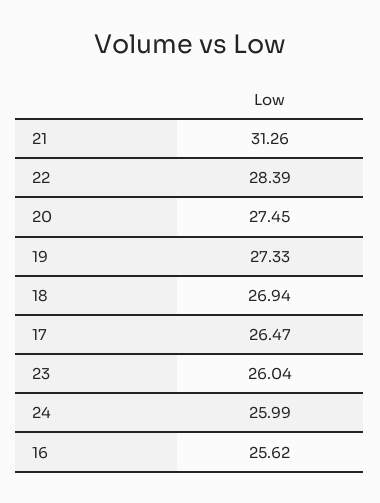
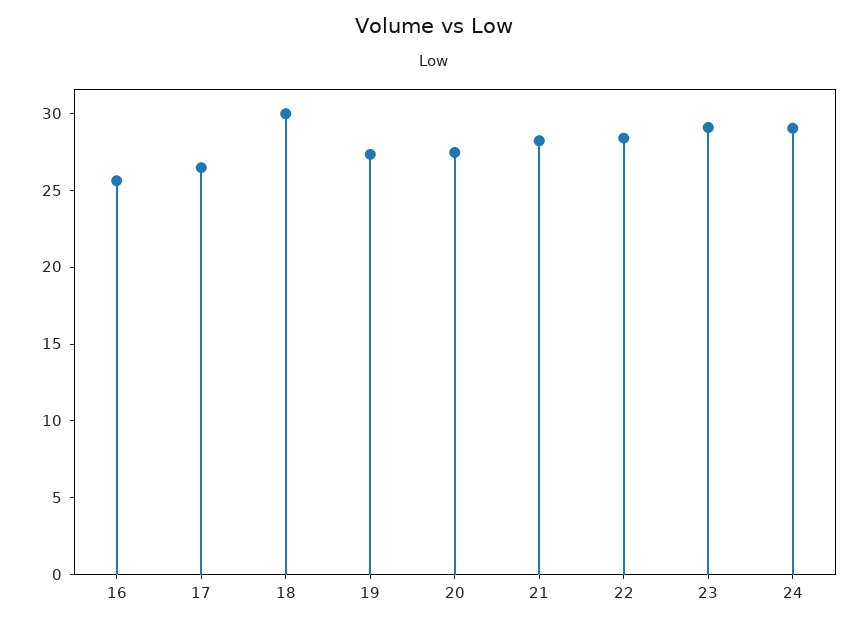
  {
-   "21": 31.26,
+   "21": 28,
    "22": 28.39,
    "20": 27.45,
    "19": 27.33,
-   "18": 26.94,
+   "18": 30,
    "17": 26.47,
-   "23": 26.04,
+   "23": 29,
-   "24": 25.99,
+   "24": 29,
    "16": 25.62
  }

